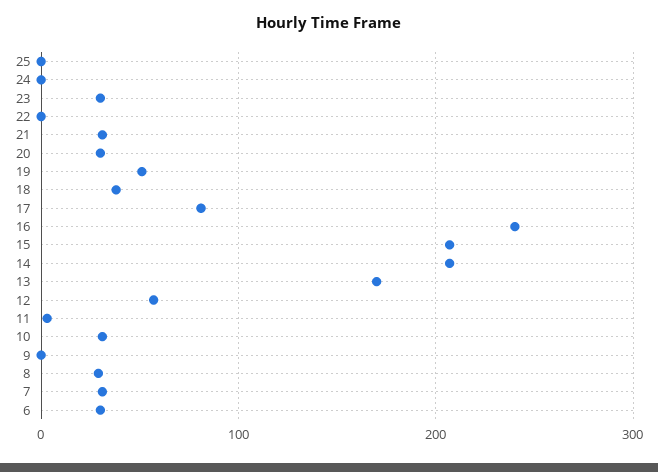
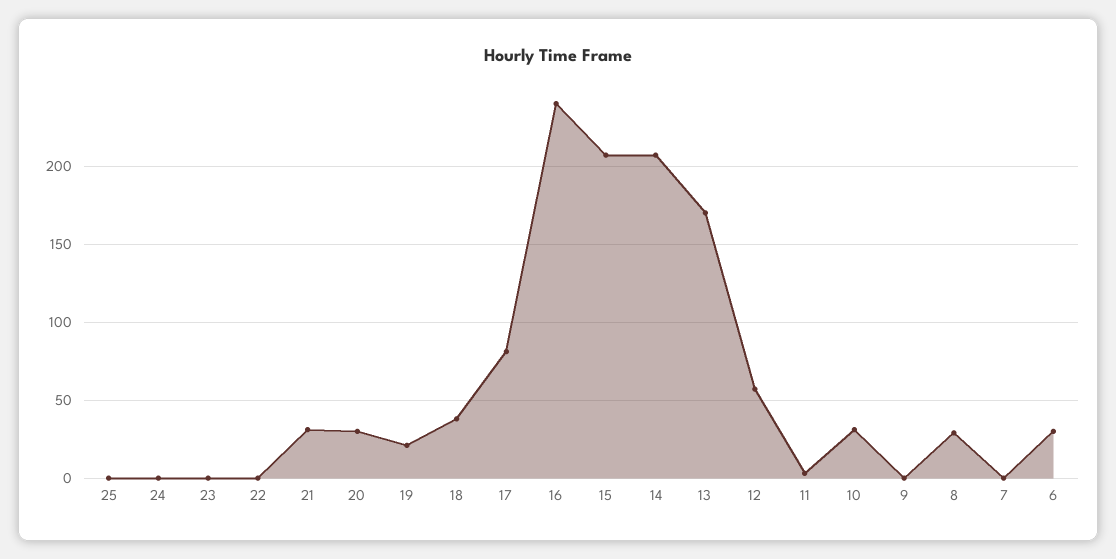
  {
    "25": 0,
    "24": 0,
-   "23": 30,
+   "23": 0,
    "22": 0,
    "21": 30,
    "20": 30,
-   "19": 50,
+   "19": 20,
    "18": 40,
    "17": 80,
    "16": 240,
    "15": 205,
    "14": 205,
    "13": 170,
    "12": 55,
    "11": 5,
    "10": 30,
    "9": 0,
    "8": 30,
-   "7": 30,
+   "7": 0,
    "6": 30
  }

